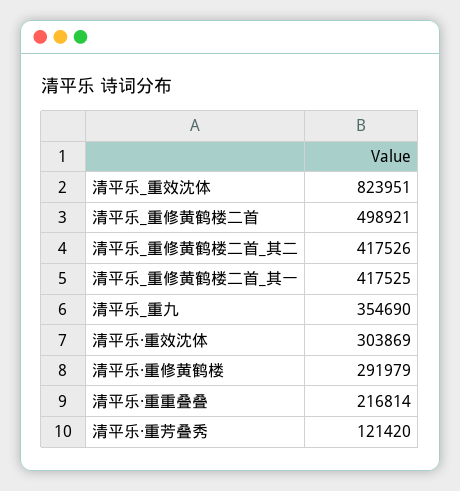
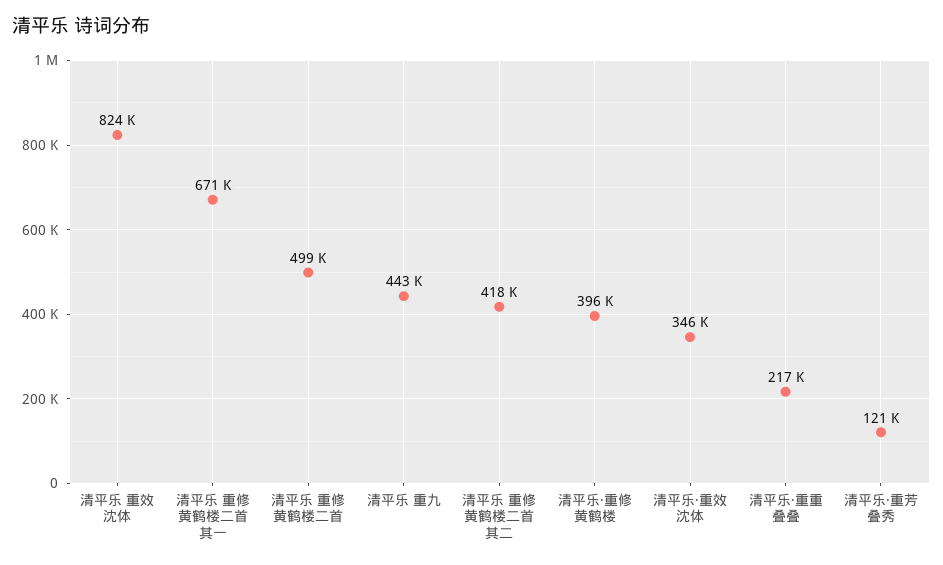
  {
    "清平乐_重效沈体": 823951,
    "清平乐_重修黄鹤楼二首": 498921,
    "清平乐_重修黄鹤楼二首_其二": 417526,
-   "清平乐_重修黄鹤楼二首_其一": 417525,
+   "清平乐_重修黄鹤楼二首_其一": 671000,
-   "清平乐_重九": 354690,
+   "清平乐_重九": 443000,
-   "清平乐·重效沈体": 303869,
+   "清平乐·重效沈体": 346000,
-   "清平乐·重修黄鹤楼": 291979,
+   "清平乐·重修黄鹤楼": 396000,
    "清平乐·重重叠叠": 216814,
    "清平乐·重芳叠秀": 121420
  }

